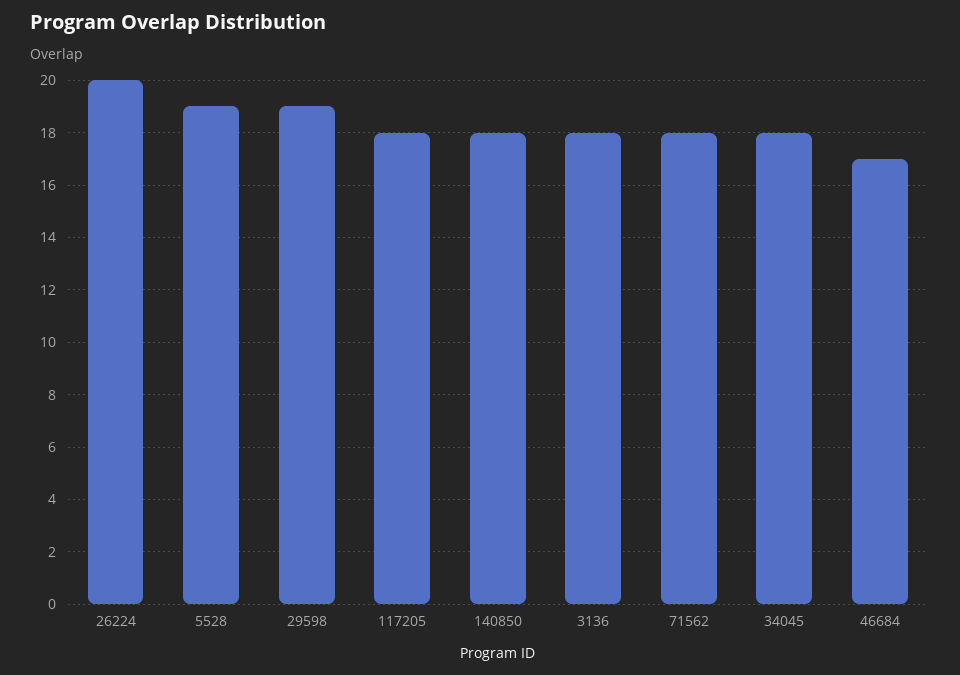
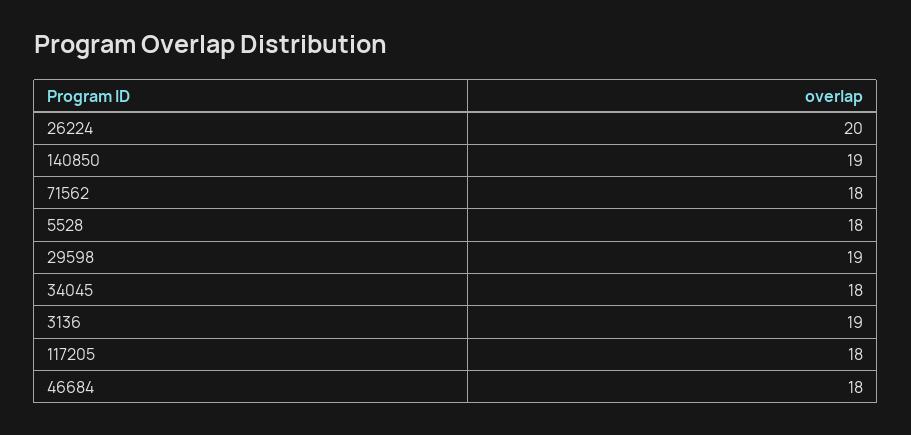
  {
    "26224": 20,
-   "5528": 19,
+   "5528": 18,
    "29598": 19,
    "117205": 18,
-   "140850": 18,
+   "140850": 19,
-   "3136": 18,
+   "3136": 19,
    "71562": 18,
    "34045": 18,
-   "46684": 17
+   "46684": 18
  }

